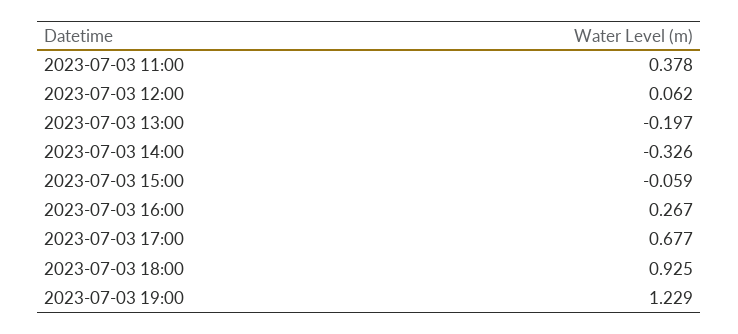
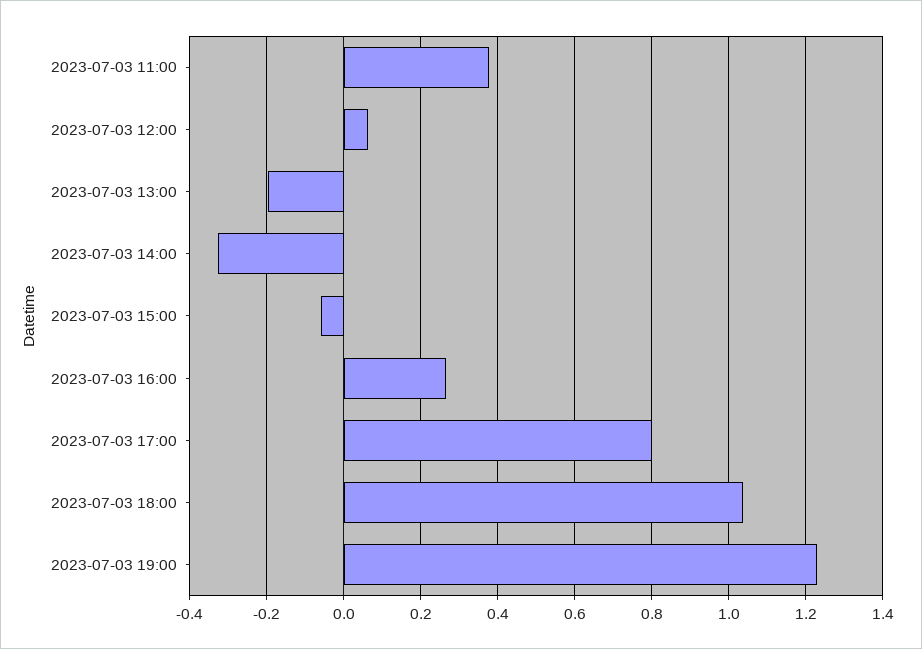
  {
    "2023-07-03 11:00": 0.378,
    "2023-07-03 12:00": 0.062,
    "2023-07-03 13:00": -0.197,
    "2023-07-03 14:00": -0.326,
    "2023-07-03 15:00": -0.059,
    "2023-07-03 16:00": 0.267,
-   "2023-07-03 17:00": 0.677,
+   "2023-07-03 17:00": 0.8,
-   "2023-07-03 18:00": 0.925,
+   "2023-07-03 18:00": 1.04,
    "2023-07-03 19:00": 1.229
  }

